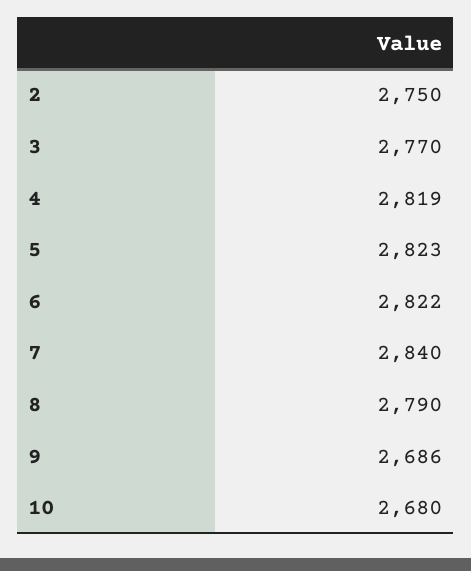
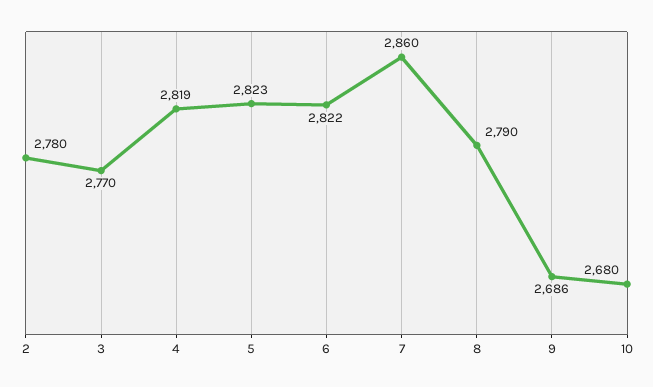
  {
-   "2": 2750,
+   "2": 2780,
    "3": 2770,
    "4": 2819,
    "5": 2823,
    "6": 2822,
-   "7": 2840,
+   "7": 2860,
    "8": 2790,
    "9": 2686,
    "10": 2680
  }

